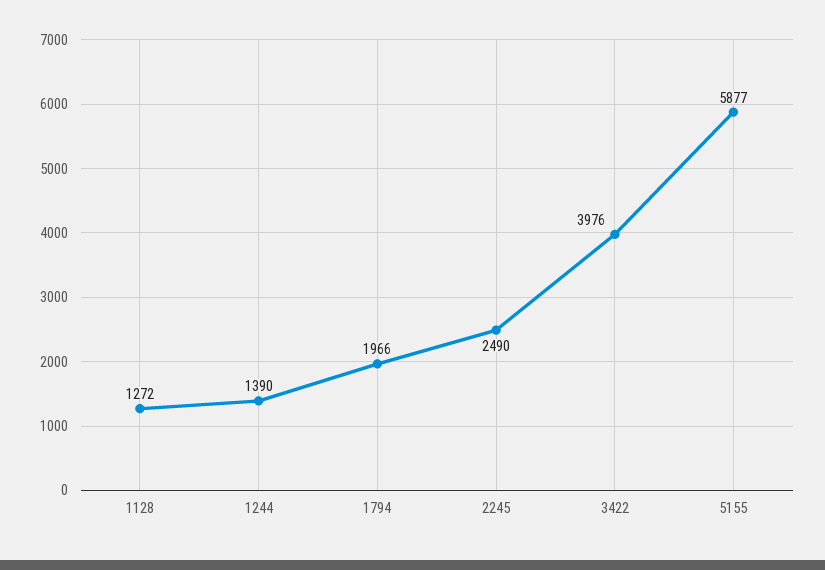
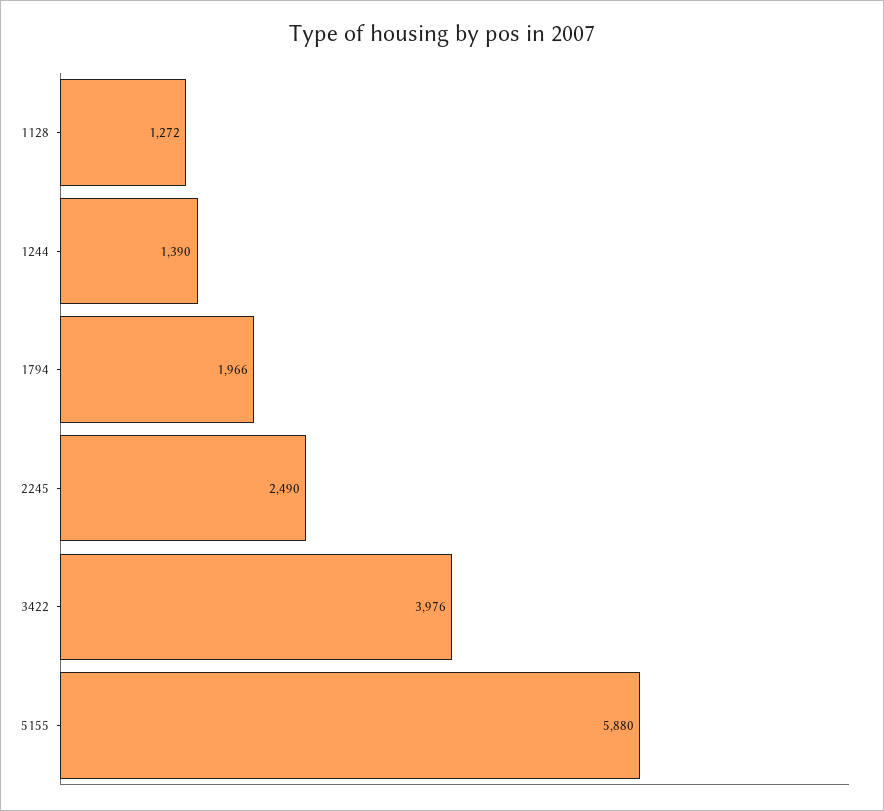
  {
    "1128": 1272,
    "1244": 1390,
    "1794": 1966,
    "2245": 2490,
    "3422": 3976,
-   "5155": 5877
+   "5155": 5880
  }

